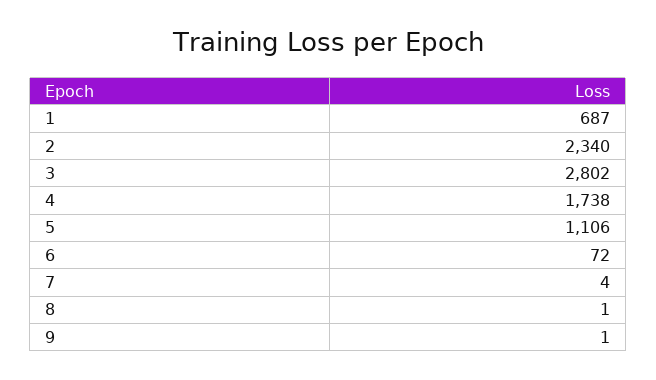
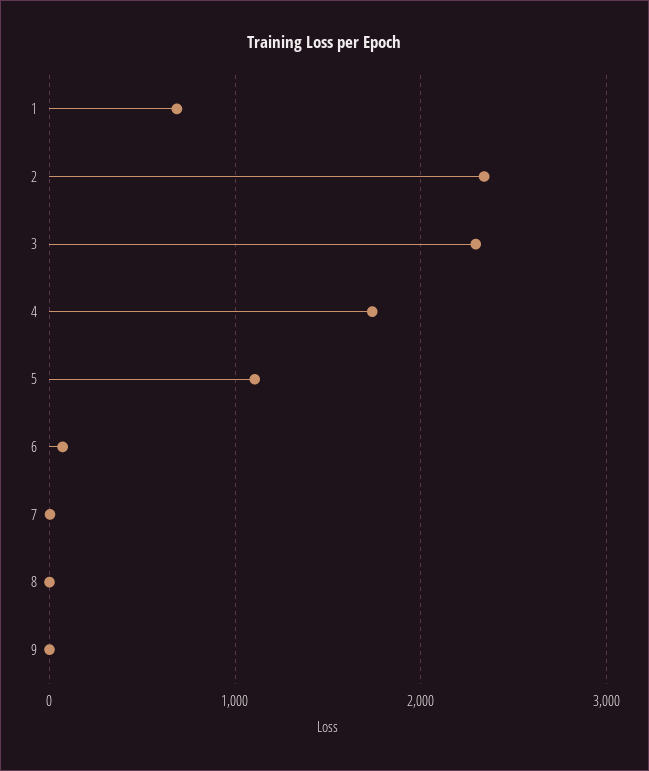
  {
    "1": 687,
    "2": 2340,
-   "3": 2802,
+   "3": 2300,
    "4": 1738,
    "5": 1106,
    "6": 72,
    "7": 4,
    "8": 1,
    "9": 1
  }

